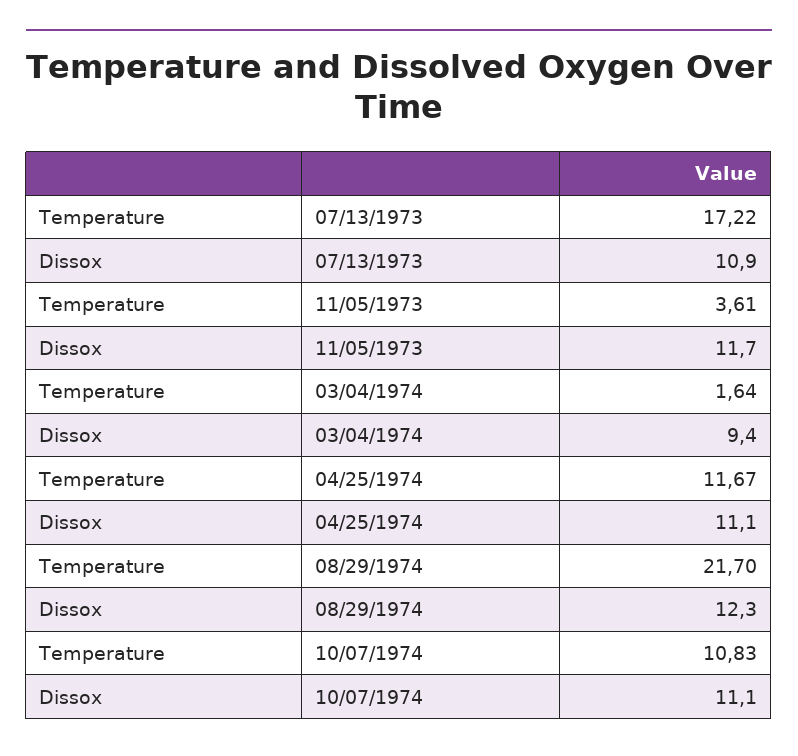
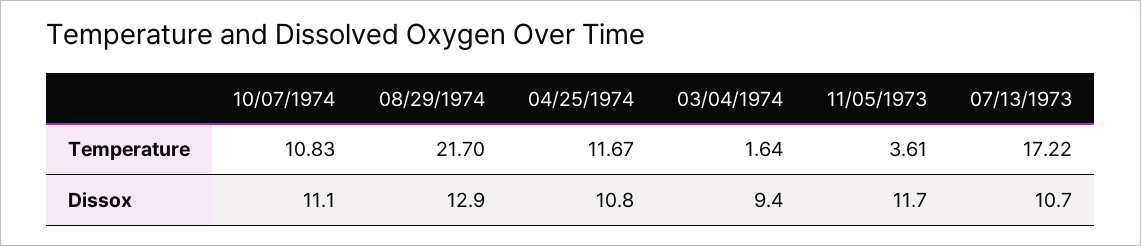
  {
    "Temperature": {
      "07/13/1973": 17.22,
      "11/05/1973": 3.61,
      "03/04/1974": 1.64,
      "04/25/1974": 11.67,
      "08/29/1974": 21.7,
      "10/07/1974": 10.83
    },
    "Dissox": {
-     "07/13/1973": 10.9,
+     "07/13/1973": 10.7,
      "11/05/1973": 11.7,
      "03/04/1974": 9.4,
-     "04/25/1974": 11.1,
+     "04/25/1974": 10.8,
-     "08/29/1974": 12.3,
+     "08/29/1974": 12.9,
      "10/07/1974": 11.1
    }
  }

